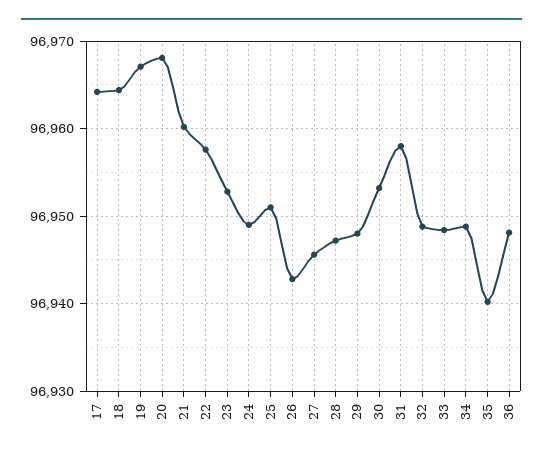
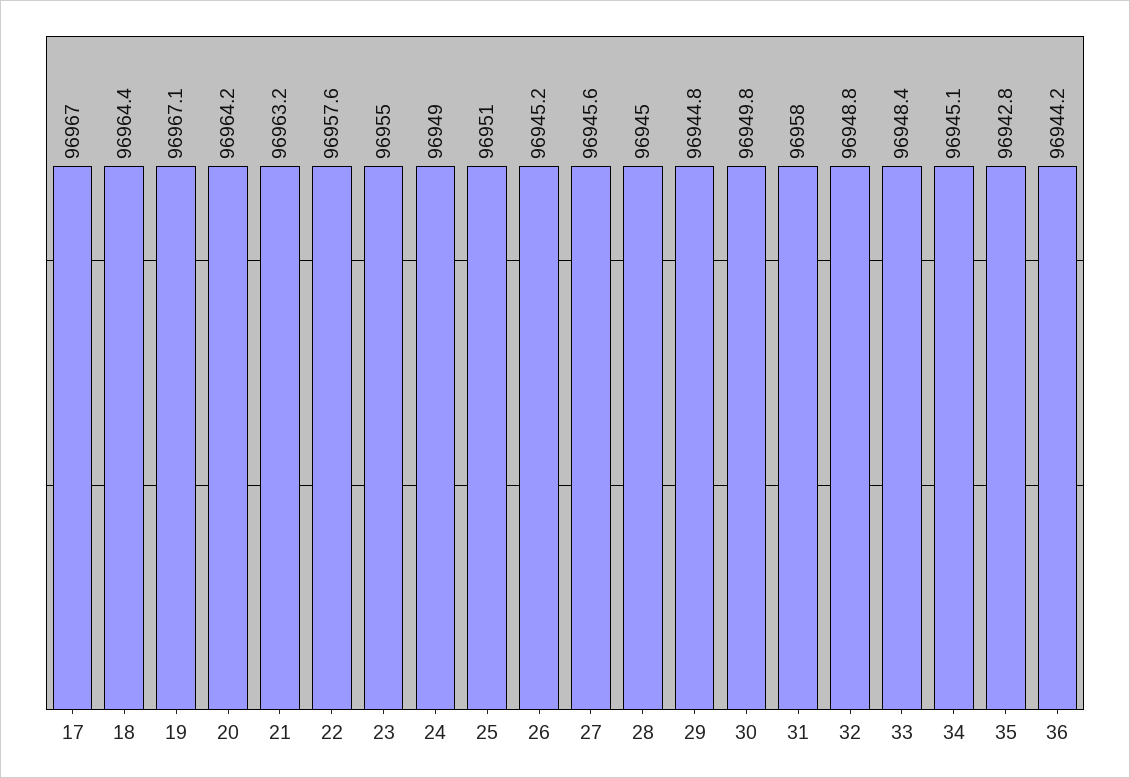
  {
-   "17": 96964,
+   "17": 96967,
    "18": 96964.4,
    "19": 96967.1,
-   "20": 96968,
+   "20": 96964.2,
-   "21": 96960,
+   "21": 96963.2,
    "22": 96957.6,
-   "23": 96953,
+   "23": 96955,
    "24": 96949,
    "25": 96951,
-   "26": 96943,
+   "26": 96945.2,
    "27": 96945.6,
-   "28": 96947,
+   "28": 96945,
-   "29": 96948,
+   "29": 96944.8,
-   "30": 96953,
+   "30": 96949.8,
    "31": 96958,
    "32": 96948.8,
    "33": 96948.4,
-   "34": 96949,
+   "34": 96945.1,
-   "35": 96940,
+   "35": 96942.8,
-   "36": 96948
+   "36": 96944.2
  }

